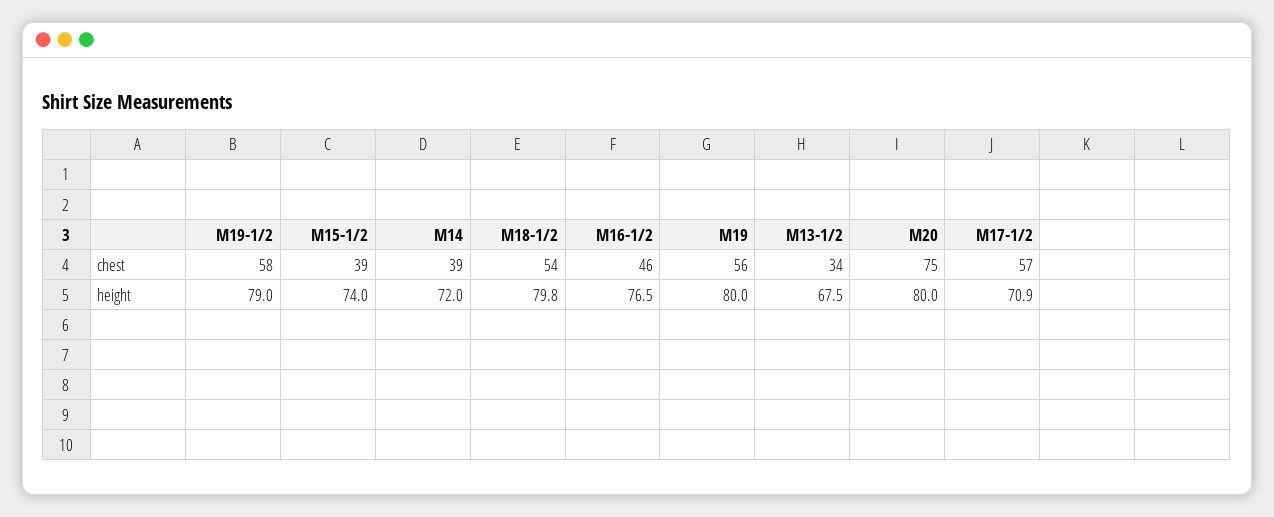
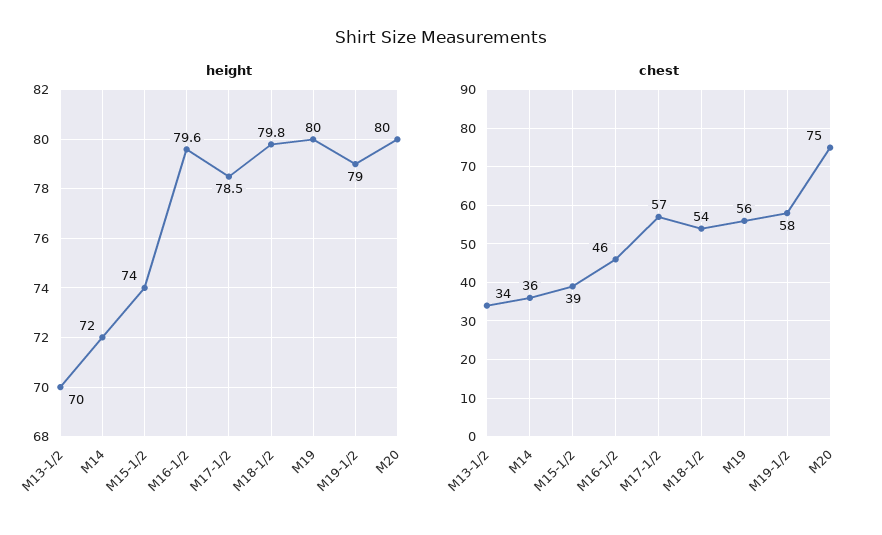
  {
    "chest": {
      "M19-1/2": 58,
      "M15-1/2": 39,
-     "M14": 39,
+     "M14": 36,
      "M18-1/2": 54,
      "M16-1/2": 46,
      "M19": 56,
      "M13-1/2": 34,
      "M20": 75,
      "M17-1/2": 57
    },
    "height": {
      "M19-1/2": 79,
      "M15-1/2": 74,
      "M14": 72,
      "M18-1/2": 79.8,
-     "M16-1/2": 76.5,
+     "M16-1/2": 79.6,
      "M19": 80,
-     "M13-1/2": 67.5,
+     "M13-1/2": 70,
      "M20": 80,
-     "M17-1/2": 70.9
+     "M17-1/2": 78.5
    }
  }

